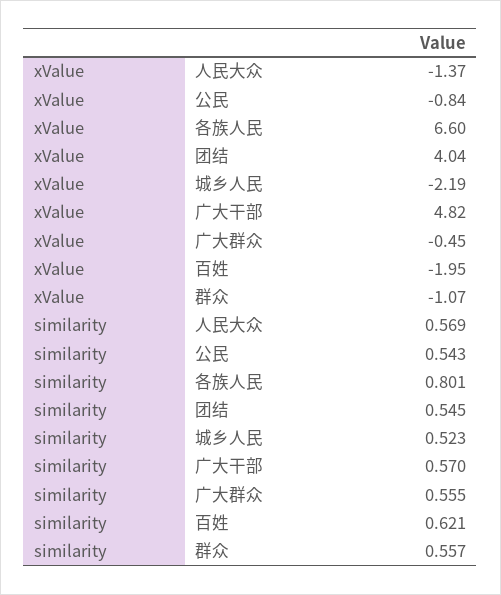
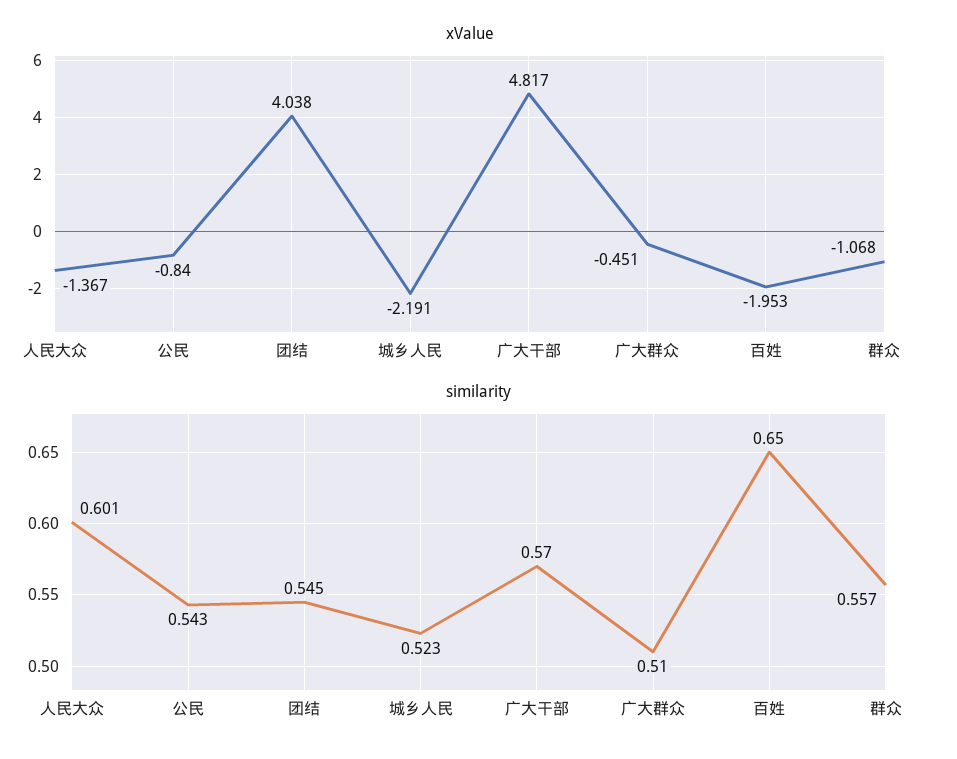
  {
    "xValue": {
      "人民大众": -1.367,
      "公民": -0.84,
-     "各族人民": 6.6,
      "团结": 4.038,
      "城乡人民": -2.191,
      "广大干部": 4.817,
      "广大群众": -0.451,
      "百姓": -1.953,
      "群众": -1.068
    },
    "similarity": {
-     "人民大众": 0.569,
+     "人民大众": 0.601,
      "公民": 0.543,
-     "各族人民": 0.801,
      "团结": 0.545,
      "城乡人民": 0.523,
      "广大干部": 0.57,
-     "广大群众": 0.555,
+     "广大群众": 0.51,
-     "百姓": 0.621,
+     "百姓": 0.65,
      "群众": 0.557
    }
  }

